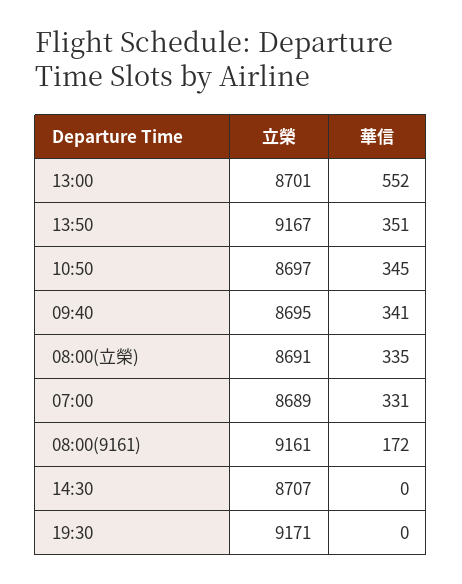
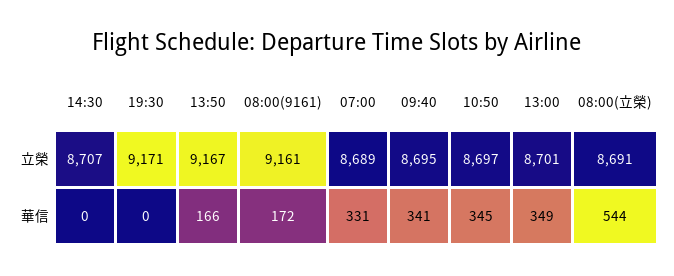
  {
    "立榮": {
      "13:00": 8701,
      "13:50": 9167,
      "10:50": 8697,
      "09:40": 8695,
      "08:00(立榮)": 8691,
      "07:00": 8689,
      "08:00(9161)": 9161,
      "14:30": 8707,
      "19:30": 9171
    },
    "華信": {
-     "13:00": 552,
+     "13:00": 349,
-     "13:50": 351,
+     "13:50": 166,
      "10:50": 345,
      "09:40": 341,
-     "08:00(立榮)": 335,
+     "08:00(立榮)": 544,
      "07:00": 331,
      "08:00(9161)": 172,
      "14:30": 0,
      "19:30": 0
    }
  }

